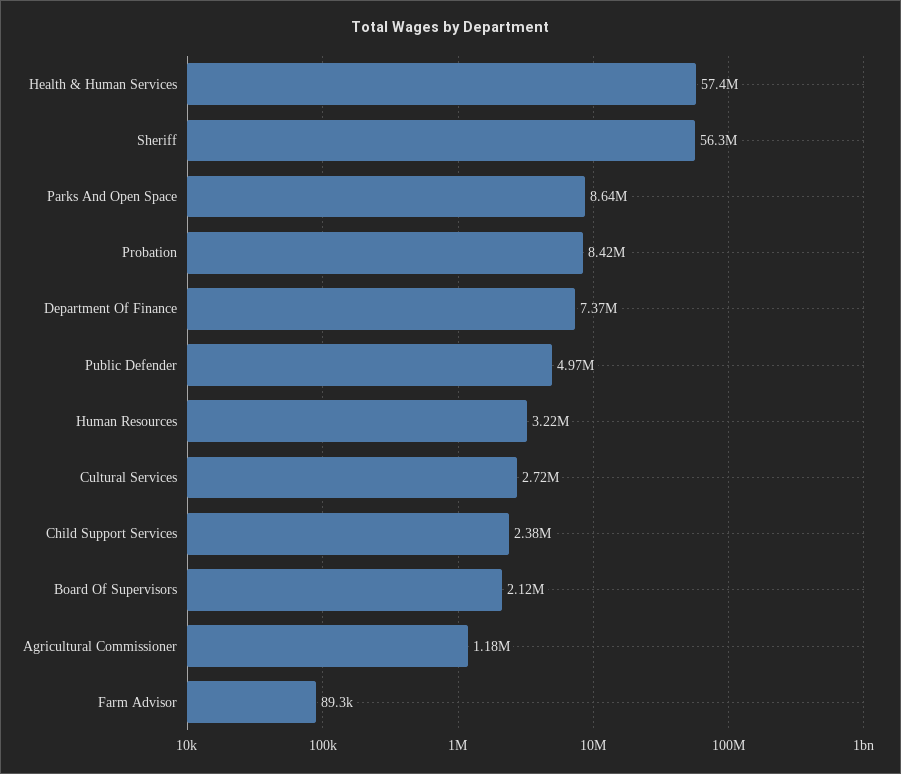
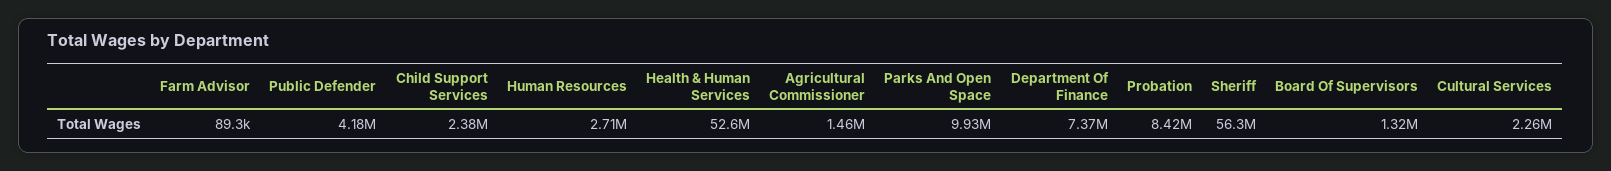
  {
-   "Health & Human Services": 57400000,
+   "Health & Human Services": 52600000,
    "Sheriff": 56300000,
-   "Parks And Open Space": 8640000,
+   "Parks And Open Space": 9930000,
    "Probation": 8420000,
    "Department Of Finance": 7370000,
-   "Public Defender": 4970000,
+   "Public Defender": 4180000,
-   "Human Resources": 3220000,
+   "Human Resources": 2710000,
-   "Cultural Services": 2720000,
+   "Cultural Services": 2260000,
    "Child Support Services": 2380000,
-   "Board Of Supervisors": 2120000,
+   "Board Of Supervisors": 1320000,
-   "Agricultural Commissioner": 1180000,
+   "Agricultural Commissioner": 1460000,
    "Farm Advisor": 89300
  }

